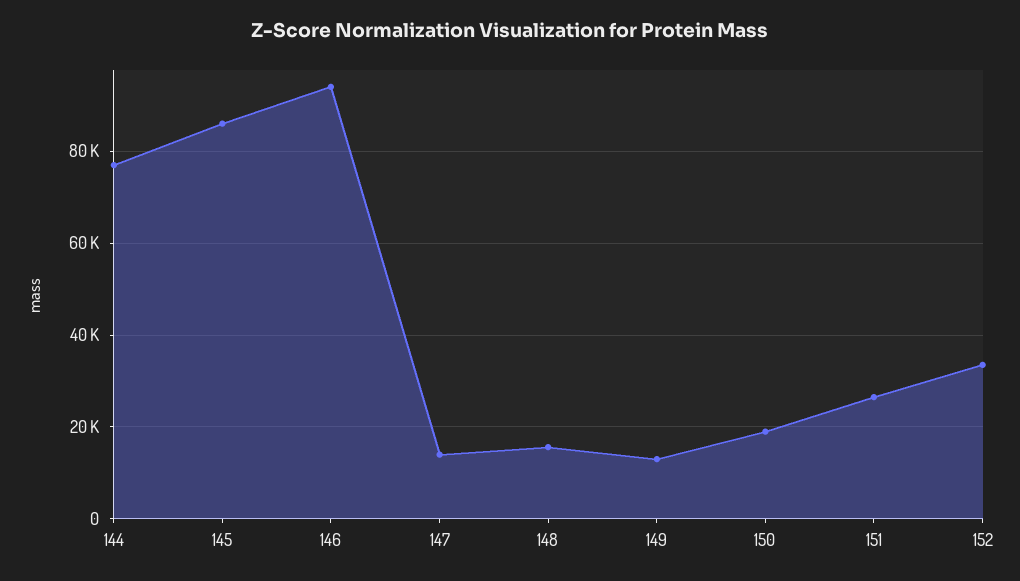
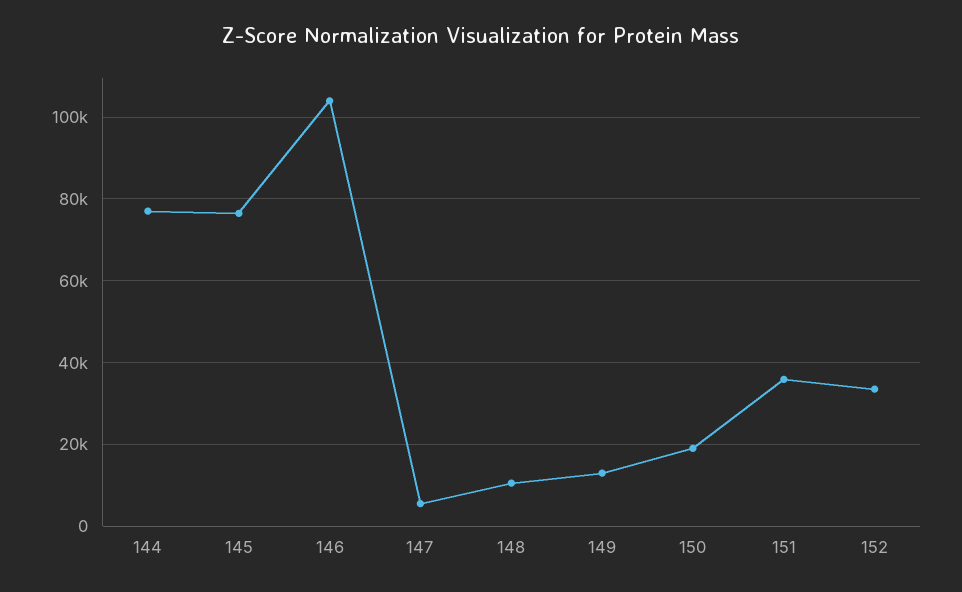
  {
    "144": 78000,
-   "145": 86000,
+   "145": 76000,
-   "146": 94000,
+   "146": 104000,
-   "147": 14000,
+   "147": 6000,
-   "148": 16000,
+   "148": 10000,
    "149": 14000,
    "150": 20000,
-   "151": 26000,
+   "151": 36000,
    "152": 34000
  }

